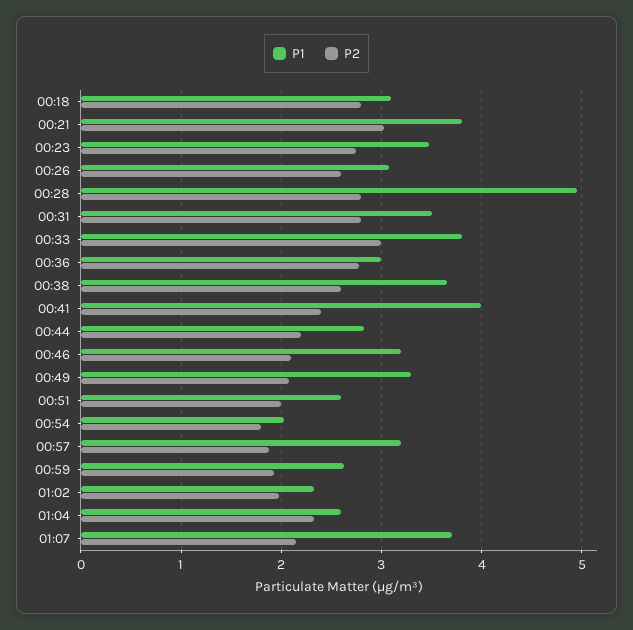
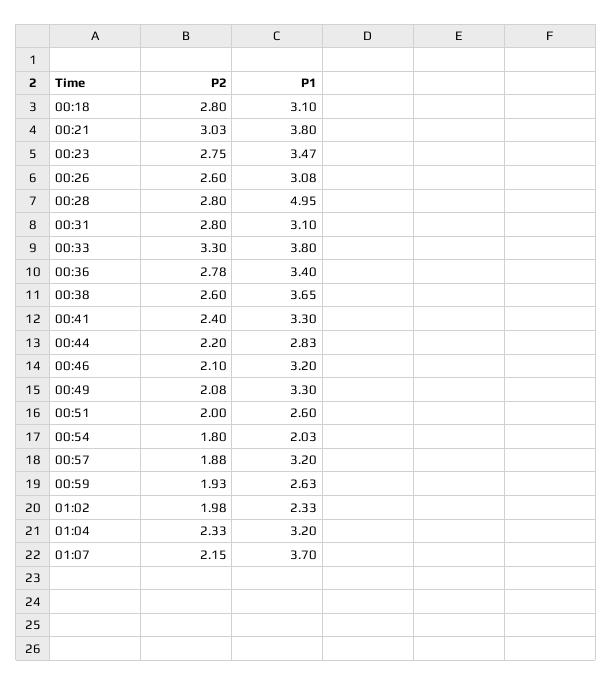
  {
    "P1": {
      "00:18": 3.1,
      "00:21": 3.8,
      "00:23": 3.47,
      "00:26": 3.08,
      "00:28": 4.95,
-     "00:31": 3.5,
+     "00:31": 3.1,
      "00:33": 3.8,
-     "00:36": 3,
+     "00:36": 3.4,
      "00:38": 3.65,
-     "00:41": 4,
+     "00:41": 3.3,
      "00:44": 2.83,
      "00:46": 3.2,
      "00:49": 3.3,
      "00:51": 2.6,
      "00:54": 2.03,
      "00:57": 3.2,
      "00:59": 2.63,
      "01:02": 2.33,
-     "01:04": 2.6,
+     "01:04": 3.2,
      "01:07": 3.7
    },
    "P2": {
      "00:18": 2.8,
      "00:21": 3.03,
      "00:23": 2.75,
      "00:26": 2.6,
      "00:28": 2.8,
      "00:31": 2.8,
-     "00:33": 3,
+     "00:33": 3.3,
      "00:36": 2.78,
      "00:38": 2.6,
      "00:41": 2.4,
      "00:44": 2.2,
      "00:46": 2.1,
      "00:49": 2.08,
      "00:51": 2,
      "00:54": 1.8,
      "00:57": 1.88,
      "00:59": 1.93,
      "01:02": 1.98,
      "01:04": 2.33,
      "01:07": 2.15
    }
  }

